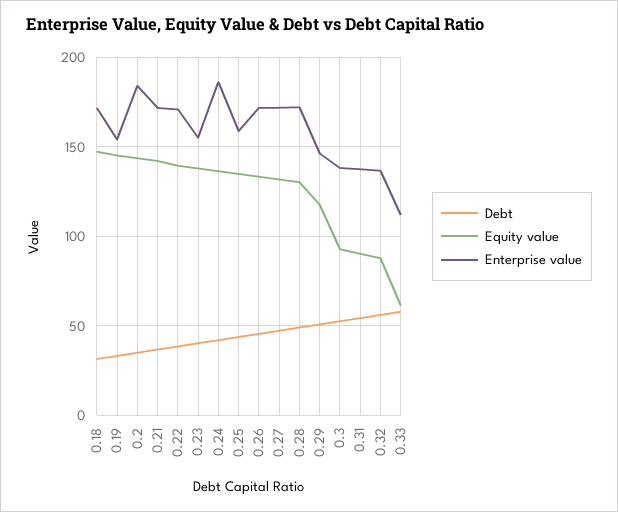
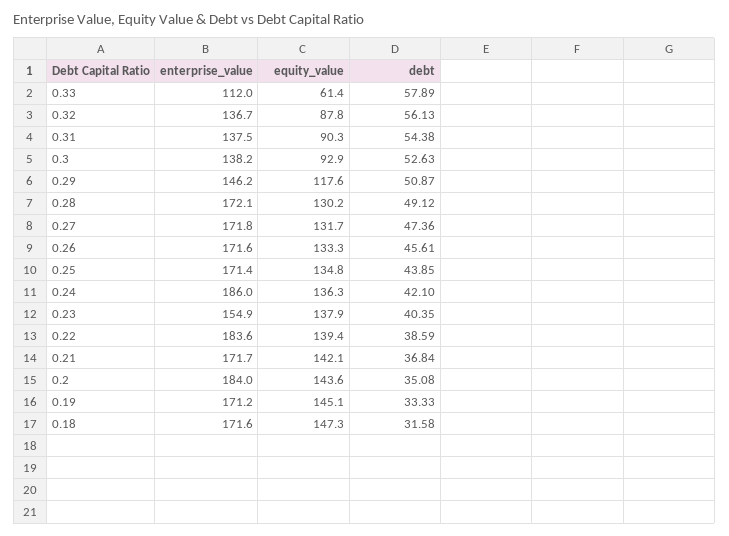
  {
    "Debt": {
      "0.18": 31.58,
      "0.19": 33.33,
      "0.2": 35.08,
      "0.21": 36.84,
      "0.22": 38.59,
      "0.23": 40.35,
      "0.24": 42.1,
      "0.25": 43.85,
      "0.26": 45.61,
      "0.27": 47.36,
      "0.28": 49.12,
      "0.29": 50.87,
      "0.3": 52.63,
      "0.31": 54.38,
      "0.32": 56.13,
      "0.33": 57.89
    },
    "Equity value": {
      "0.18": 147.3,
      "0.19": 145.1,
      "0.2": 143.6,
      "0.21": 142.1,
      "0.22": 139.4,
      "0.23": 137.9,
      "0.24": 136.3,
      "0.25": 134.8,
      "0.26": 133.3,
      "0.27": 131.7,
      "0.28": 130.2,
      "0.29": 117.6,
      "0.3": 92.9,
      "0.31": 90.3,
      "0.32": 87.8,
      "0.33": 61.4
    },
    "Enterprise value": {
      "0.18": 171.6,
-     "0.19": 155,
+     "0.19": 171.2,
      "0.2": 184,
      "0.21": 171.7,
-     "0.22": 170,
+     "0.22": 183.6,
      "0.23": 154.9,
      "0.24": 186,
-     "0.25": 160,
+     "0.25": 171.4,
      "0.26": 171.6,
      "0.27": 171.8,
      "0.28": 172.1,
      "0.29": 146.2,
      "0.3": 138.2,
      "0.31": 137.5,
      "0.32": 136.7,
      "0.33": 112
    }
  }

